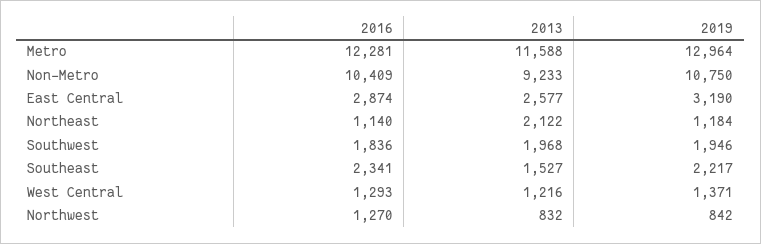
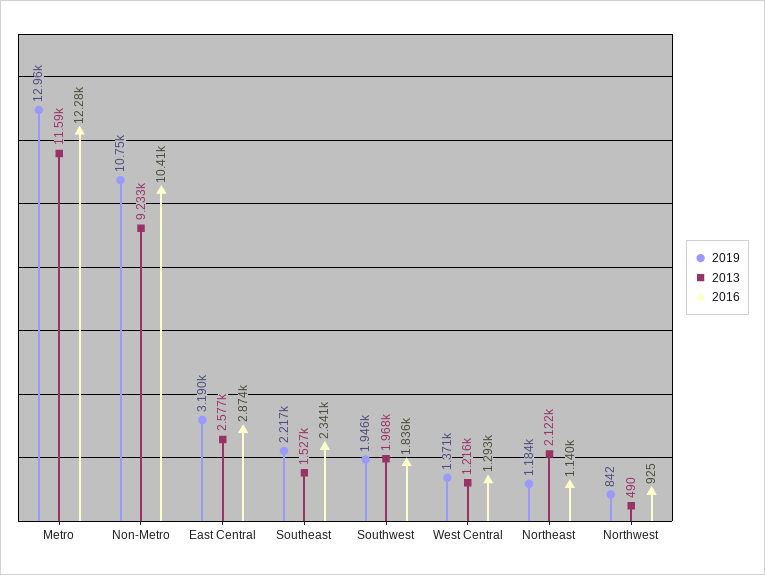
  {
    "2016": {
      "Metro": 12281,
      "Non-Metro": 10409,
      "East Central": 2874,
      "Northeast": 1140,
      "Southwest": 1836,
      "Southeast": 2341,
      "West Central": 1293,
-     "Northwest": 1270
+     "Northwest": 925
    },
    "2013": {
      "Metro": 11588,
      "Non-Metro": 9233,
      "East Central": 2577,
      "Northeast": 2122,
      "Southwest": 1968,
      "Southeast": 1527,
      "West Central": 1216,
-     "Northwest": 832
+     "Northwest": 490
    },
    "2019": {
      "Metro": 12964,
      "Non-Metro": 10750,
      "East Central": 3190,
      "Northeast": 1184,
      "Southwest": 1946,
      "Southeast": 2217,
      "West Central": 1371,
      "Northwest": 842
    }
  }

